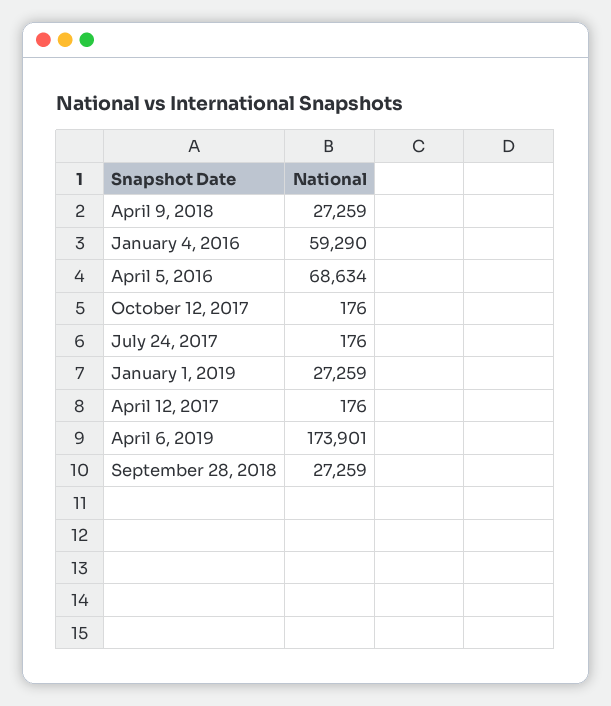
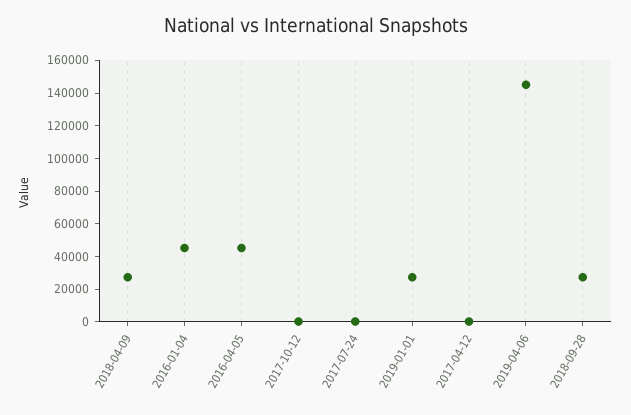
  {
    "April 9, 2018": 27259,
-   "January 4, 2016": 59290,
+   "January 4, 2016": 45000,
-   "April 5, 2016": 68634,
+   "April 5, 2016": 45000,
    "October 12, 2017": 176,
    "July 24, 2017": 176,
    "January 1, 2019": 27259,
    "April 12, 2017": 176,
-   "April 6, 2019": 173901,
+   "April 6, 2019": 145000,
    "September 28, 2018": 27259
  }

